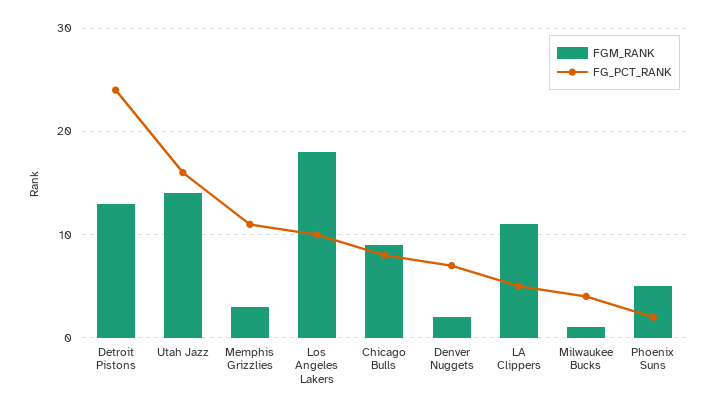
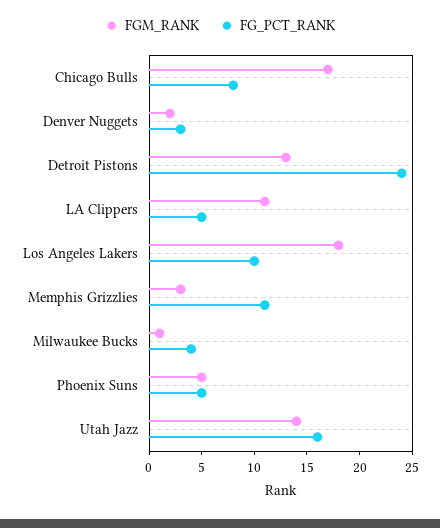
  {
    "FGM_RANK": {
      "Detroit Pistons": 13,
      "Utah Jazz": 14,
      "Memphis Grizzlies": 3,
      "Los Angeles Lakers": 18,
-     "Chicago Bulls": 9,
+     "Chicago Bulls": 17,
      "Denver Nuggets": 2,
      "LA Clippers": 11,
      "Milwaukee Bucks": 1,
      "Phoenix Suns": 5
    },
    "FG_PCT_RANK": {
      "Detroit Pistons": 24,
      "Utah Jazz": 16,
      "Memphis Grizzlies": 11,
      "Los Angeles Lakers": 10,
      "Chicago Bulls": 8,
-     "Denver Nuggets": 7,
+     "Denver Nuggets": 3,
      "LA Clippers": 5,
      "Milwaukee Bucks": 4,
-     "Phoenix Suns": 2
+     "Phoenix Suns": 5
    }
  }

